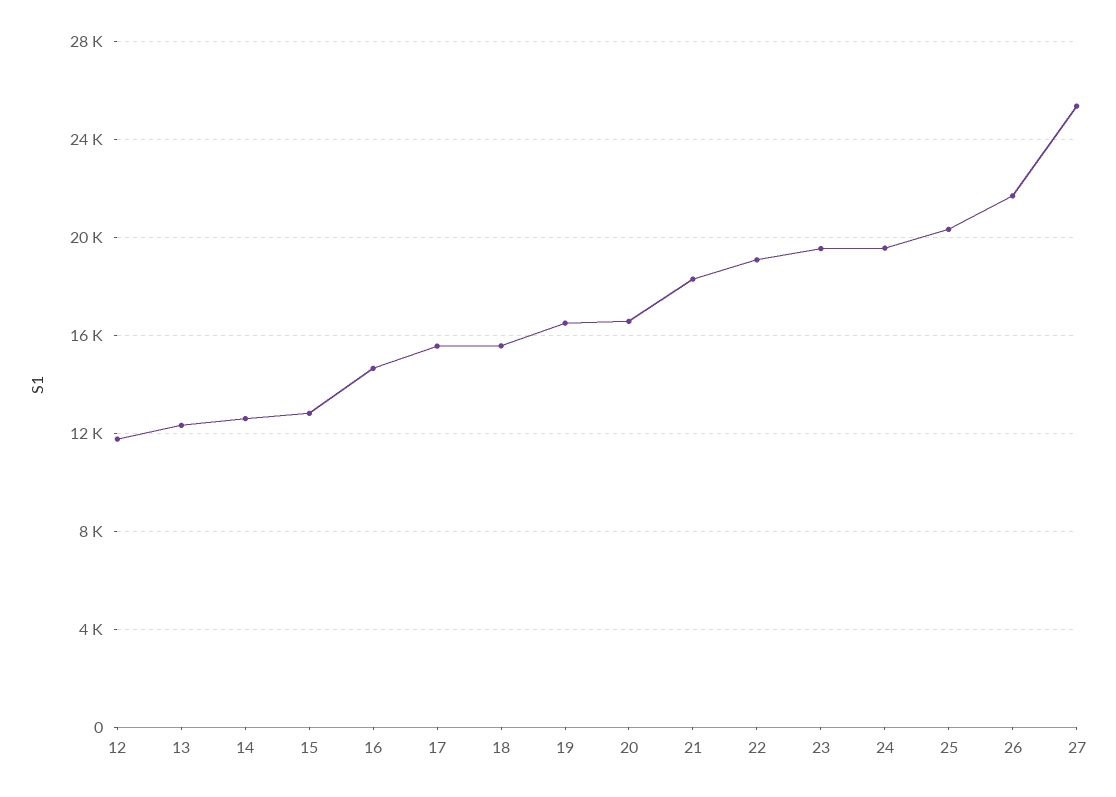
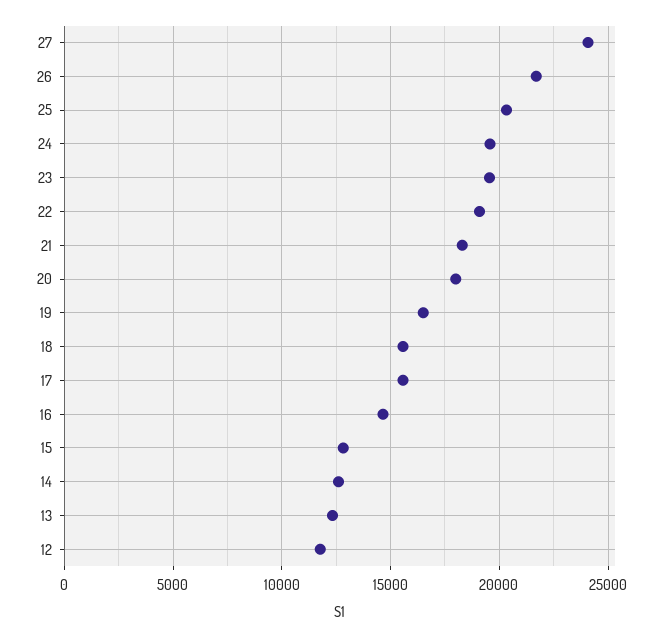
  {
    "12": 12000,
    "13": 12500,
    "14": 12500,
    "15": 13000,
    "16": 14500,
    "17": 15500,
    "18": 15500,
    "19": 16500,
-   "20": 16500,
+   "20": 18000,
    "21": 18500,
    "22": 19000,
    "23": 19500,
    "24": 19500,
    "25": 20500,
    "26": 21500,
-   "27": 25500
+   "27": 24000
  }

